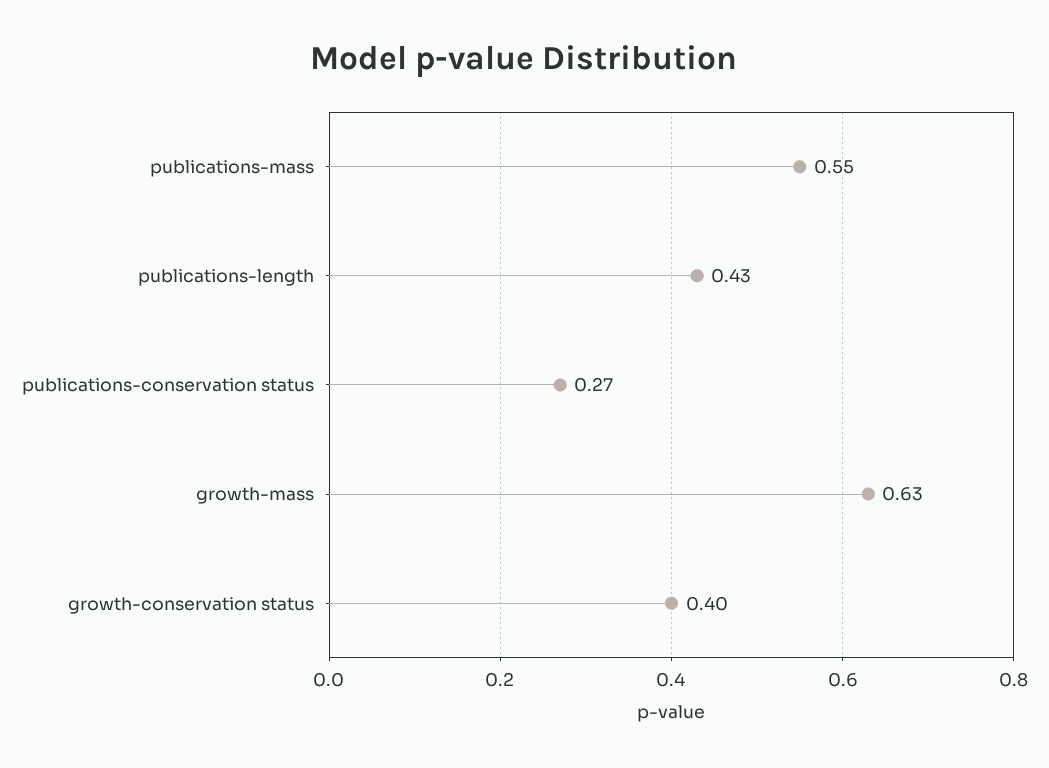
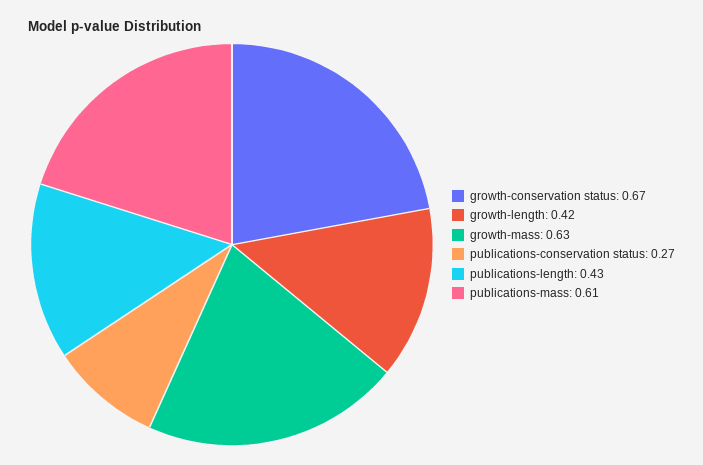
  {
-   "publications-mass": 0.55,
+   "publications-mass": 0.61,
    "publications-length": 0.43,
    "publications-conservation status": 0.27,
    "growth-mass": 0.63,
-   "growth-conservation status": 0.4
+   "growth-conservation status": 0.67,
+   "growth-length": 0.42
  }

